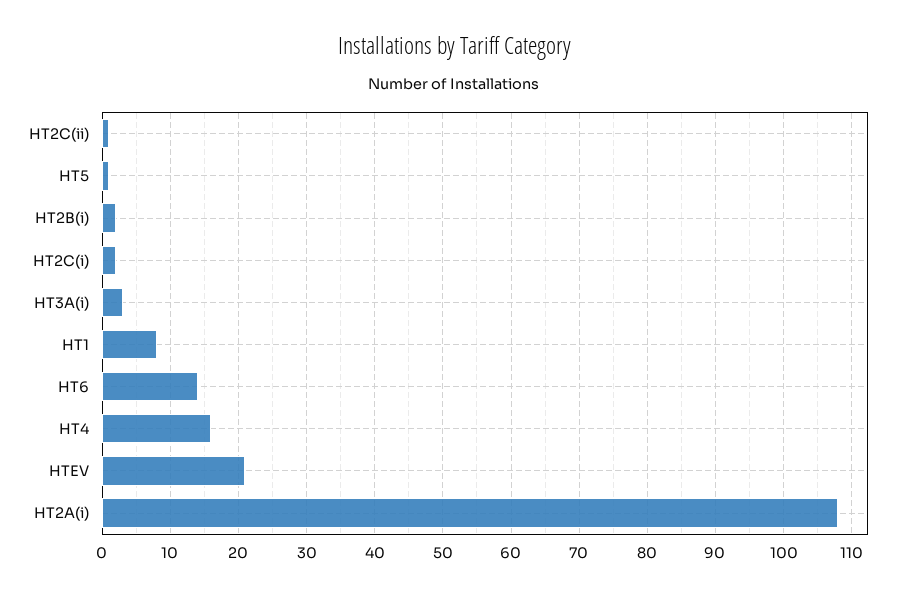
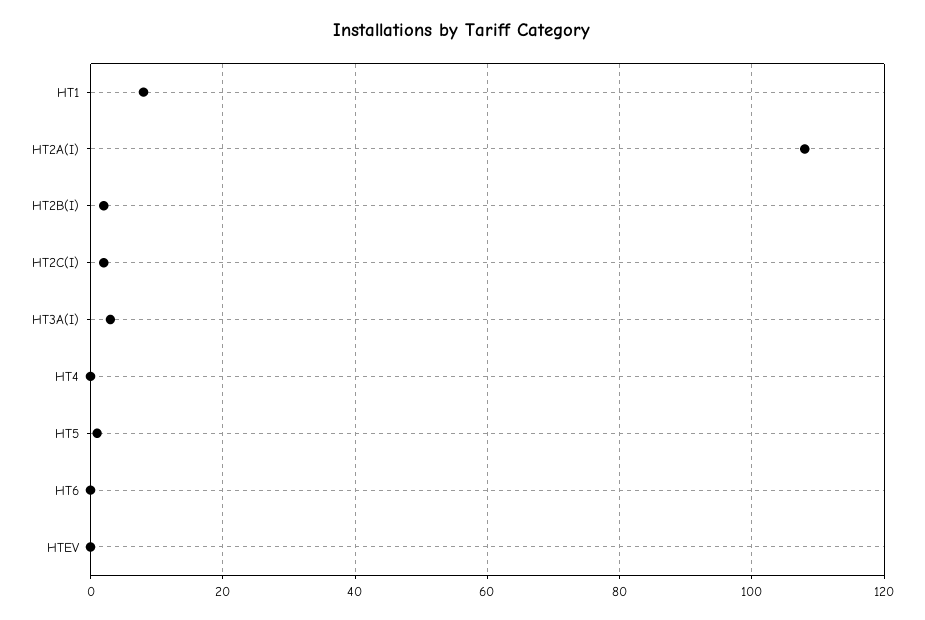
  {
-   "HT2C(ii)": 1,
    "HT5": 1,
    "HT2B(i)": 2,
    "HT2C(i)": 2,
    "HT3A(i)": 3,
    "HT1": 8,
-   "HT6": 14,
+   "HT6": 0,
-   "HT4": 16,
+   "HT4": 0,
-   "HTEV": 21,
+   "HTEV": 0,
    "HT2A(i)": 108
  }

